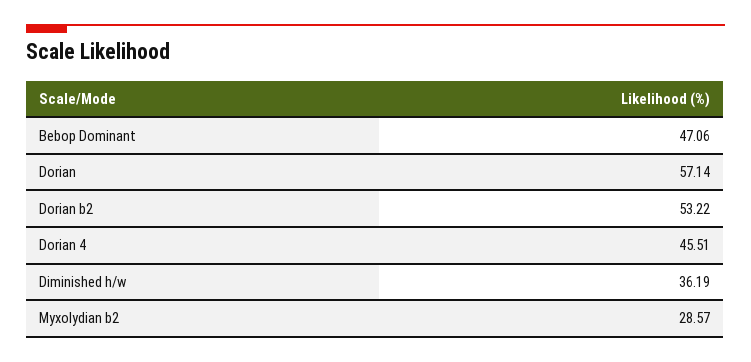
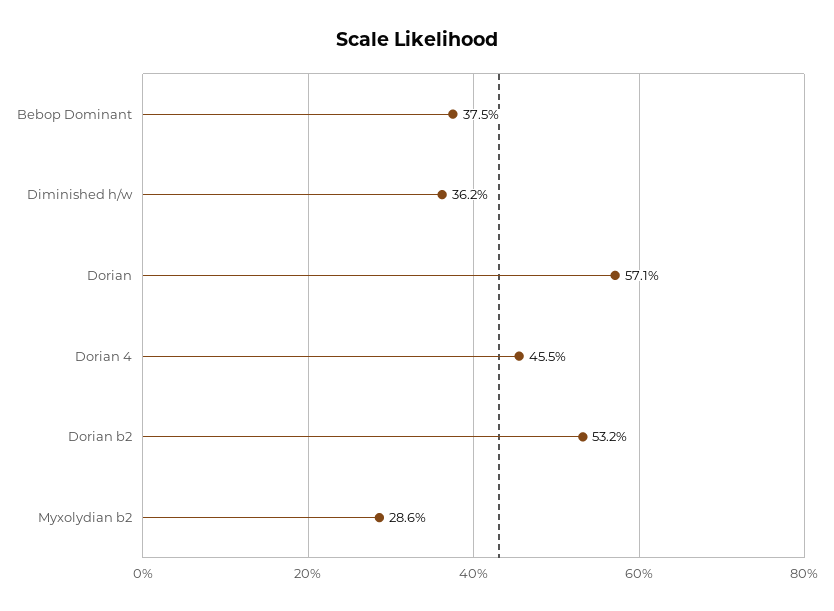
  {
-   "Bebop Dominant": 47.06,
+   "Bebop Dominant": 37.5,
    "Dorian": 57.14,
    "Dorian b2": 53.22,
    "Dorian 4": 45.51,
    "Diminished h/w": 36.19,
    "Myxolydian b2": 28.57
  }

